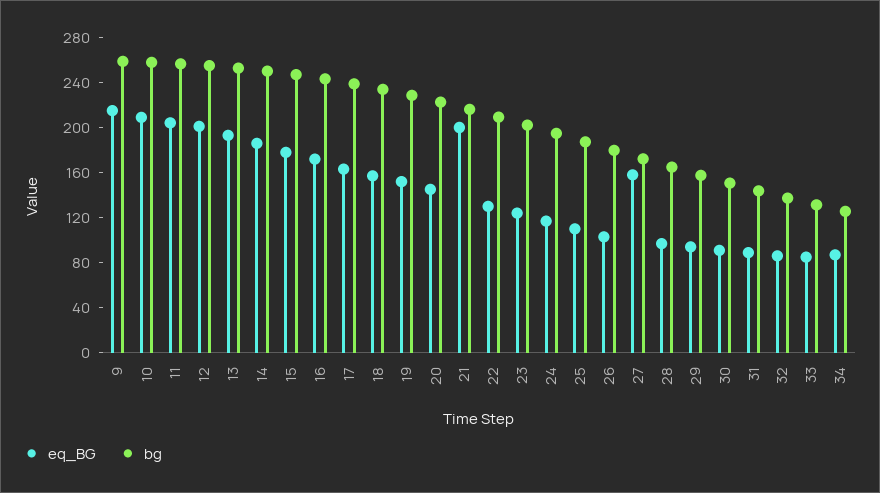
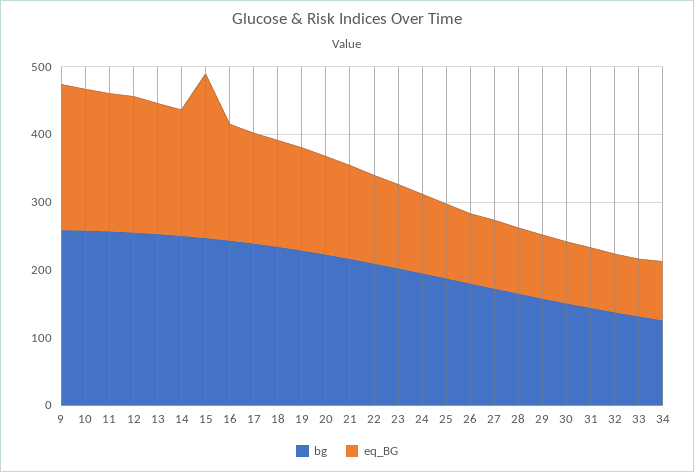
  {
    "eq_BG": {
      "9": 220,
      "10": 210,
      "11": 200,
      "12": 200,
      "13": 190,
      "14": 190,
-     "15": 180,
+     "15": 240,
      "16": 170,
      "17": 160,
      "18": 160,
      "19": 150,
      "20": 150,
-     "21": 200,
+     "21": 140,
      "22": 130,
      "23": 120,
      "24": 120,
      "25": 110,
      "26": 100,
-     "27": 160,
+     "27": 100,
      "28": 100,
      "29": 90,
      "30": 90,
      "31": 90,
      "32": 90,
      "33": 90,
      "34": 90
    },
    "bg": {
      "9": 260,
      "10": 260,
      "11": 260,
      "12": 250,
      "13": 250,
      "14": 250,
      "15": 250,
      "16": 240,
      "17": 240,
      "18": 230,
      "19": 230,
      "20": 220,
      "21": 220,
      "22": 210,
      "23": 200,
      "24": 190,
      "25": 190,
      "26": 180,
      "27": 170,
      "28": 160,
      "29": 160,
      "30": 150,
      "31": 140,
      "32": 140,
      "33": 130,
      "34": 130
    }
  }

